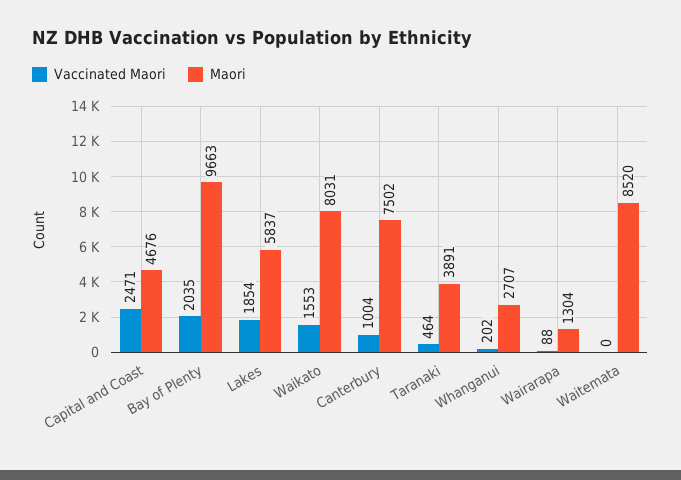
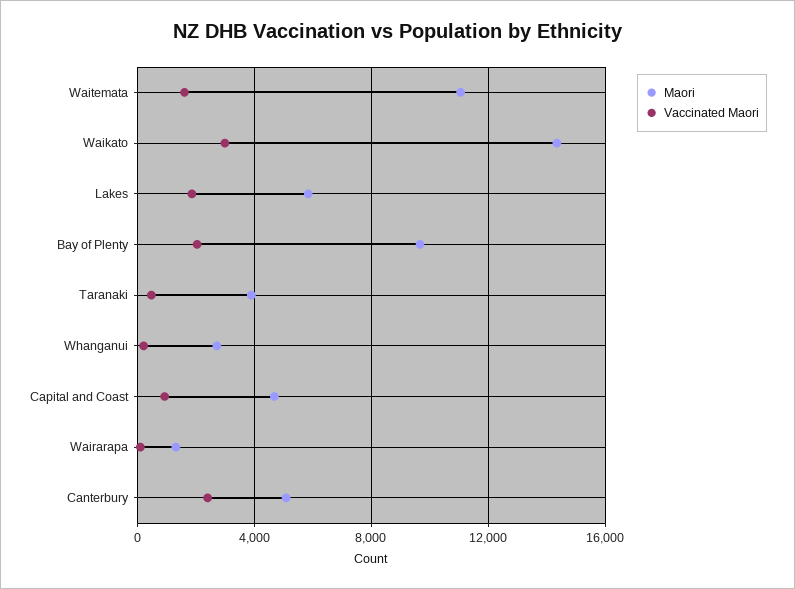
  {
    "Vaccinated Maori": {
-     "Capital and Coast": 2471,
+     "Capital and Coast": 1000,
      "Bay of Plenty": 2035,
      "Lakes": 1854,
-     "Waikato": 1553,
+     "Waikato": 3000,
-     "Canterbury": 1004,
+     "Canterbury": 2500,
      "Taranaki": 464,
      "Whanganui": 202,
      "Wairarapa": 88,
-     "Waitemata": 0
+     "Waitemata": 1500
    },
    "Maori": {
      "Capital and Coast": 4676,
      "Bay of Plenty": 9663,
      "Lakes": 5837,
-     "Waikato": 8031,
+     "Waikato": 14500,
-     "Canterbury": 7502,
+     "Canterbury": 5000,
      "Taranaki": 3891,
      "Whanganui": 2707,
      "Wairarapa": 1304,
-     "Waitemata": 8520
+     "Waitemata": 11000
    }
  }

